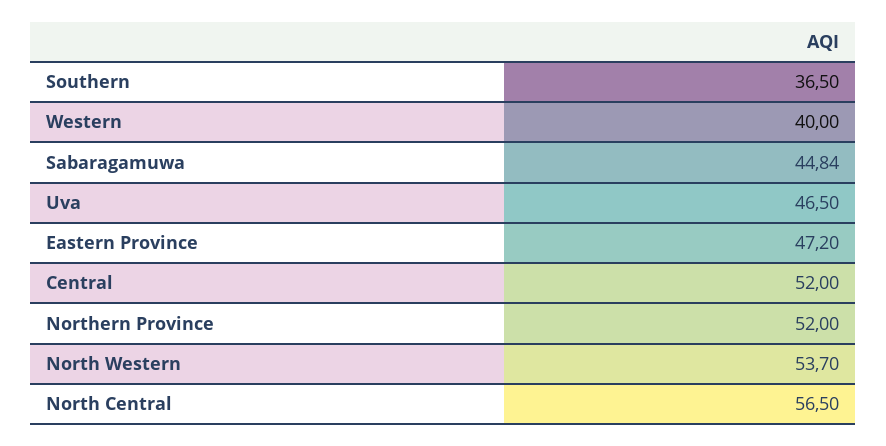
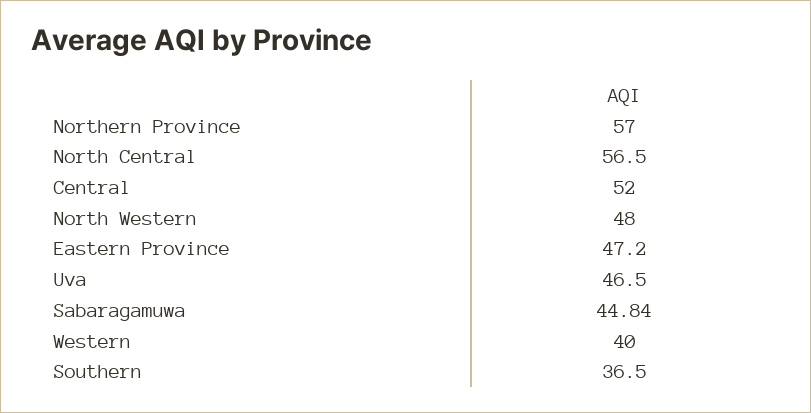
  {
    "Southern": 36.5,
    "Western": 40,
    "Sabaragamuwa": 44.84,
    "Uva": 46.5,
    "Eastern Province": 47.2,
    "Central": 52,
-   "Northern Province": 52,
+   "Northern Province": 57,
-   "North Western": 53.7,
+   "North Western": 48,
    "North Central": 56.5
  }

